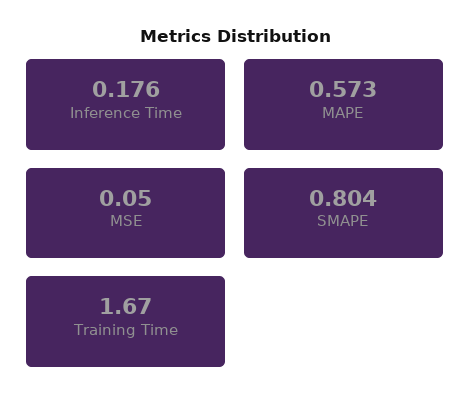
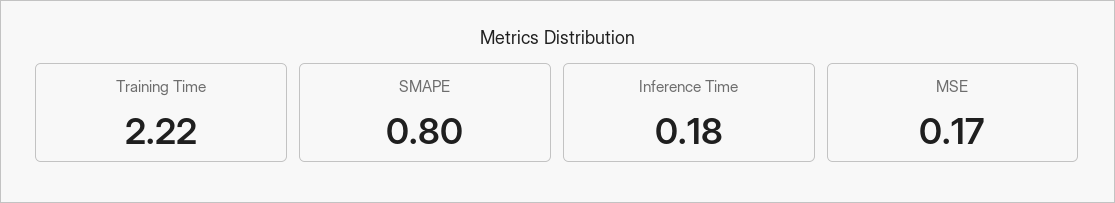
  {
    "Inference Time": 0.176,
-   "MAPE": 0.573,
-   "MSE": 0.05,
+   "MSE": 0.17,
    "SMAPE": 0.804,
-   "Training Time": 1.67
+   "Training Time": 2.22
  }

